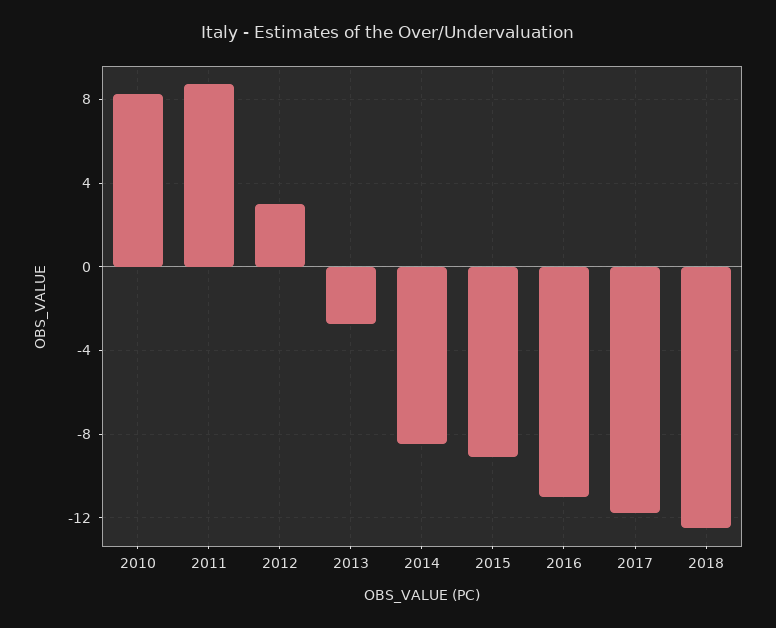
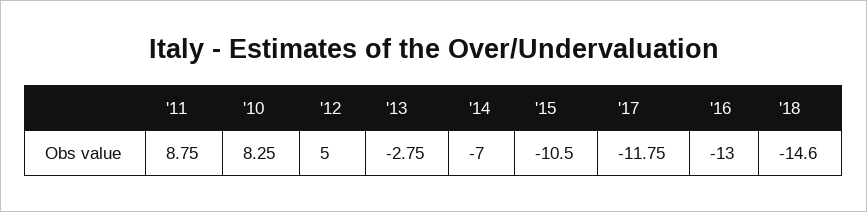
  {
    "2010": 8.25,
    "2011": 8.75,
-   "2012": 3,
+   "2012": 5,
    "2013": -2.75,
-   "2014": -8.5,
+   "2014": -7,
-   "2015": -9,
+   "2015": -10.5,
-   "2016": -11,
+   "2016": -13,
    "2017": -11.75,
-   "2018": -12.5
+   "2018": -14.6
  }

